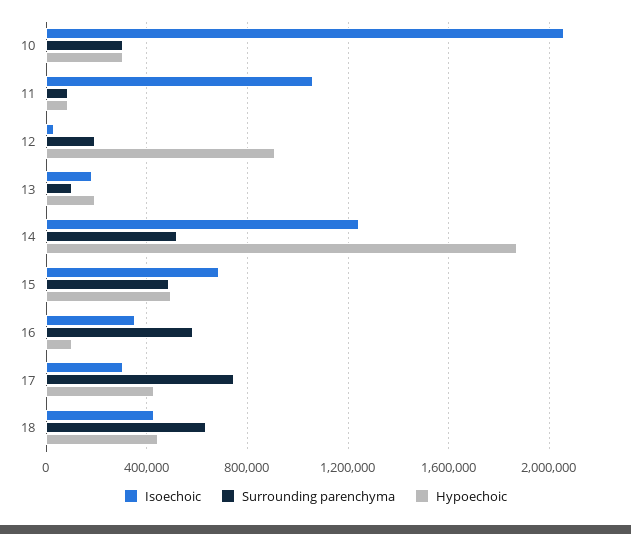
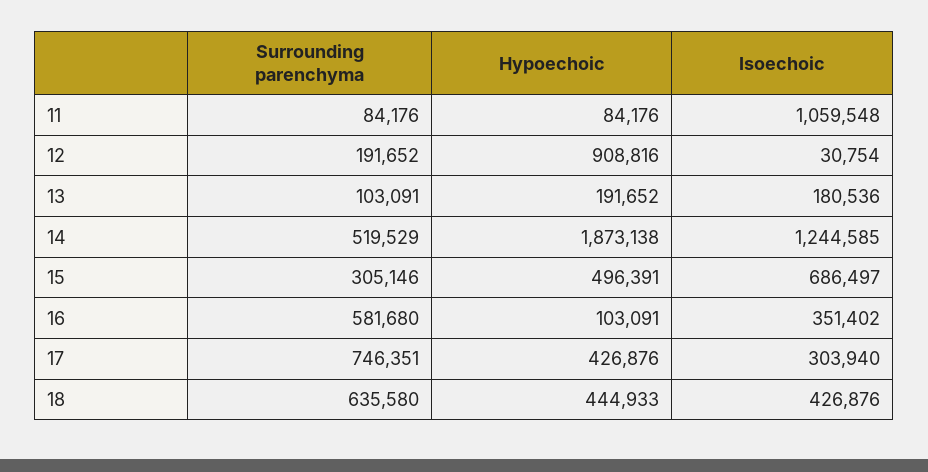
  {
    "Isoechoic": {
-     "10": 2050000,
      "11": 1059548,
      "12": 30754,
      "13": 180536,
      "14": 1244585,
      "15": 686497,
      "16": 351402,
      "17": 303940,
      "18": 426876
    },
    "Surrounding parenchyma": {
-     "10": 300000,
      "11": 84176,
      "12": 191652,
      "13": 103091,
      "14": 519529,
-     "15": 500000,
+     "15": 305146,
      "16": 581680,
      "17": 746351,
      "18": 635580
    },
    "Hypoechoic": {
-     "10": 300000,
      "11": 84176,
      "12": 908816,
      "13": 191652,
      "14": 1873138,
      "15": 496391,
      "16": 103091,
      "17": 426876,
      "18": 444933
    }
  }

